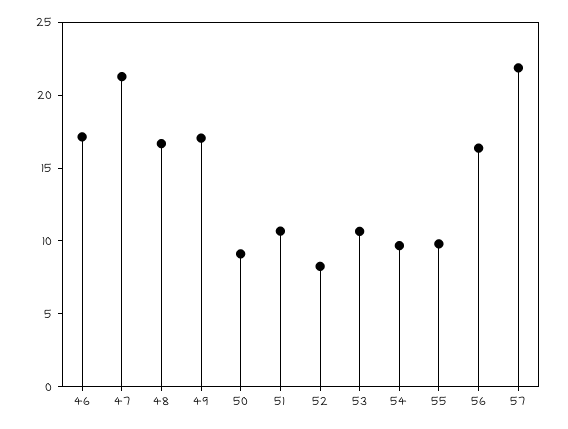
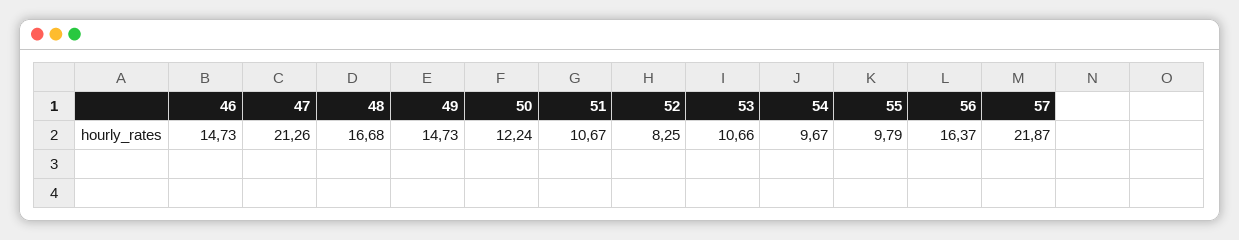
  {
-   "46": 17,
+   "46": 14.73,
    "47": 21.26,
    "48": 16.68,
-   "49": 17,
+   "49": 14.73,
-   "50": 9,
+   "50": 12.24,
    "51": 10.67,
    "52": 8.25,
    "53": 10.66,
    "54": 9.67,
    "55": 9.79,
    "56": 16.37,
    "57": 21.87
  }

